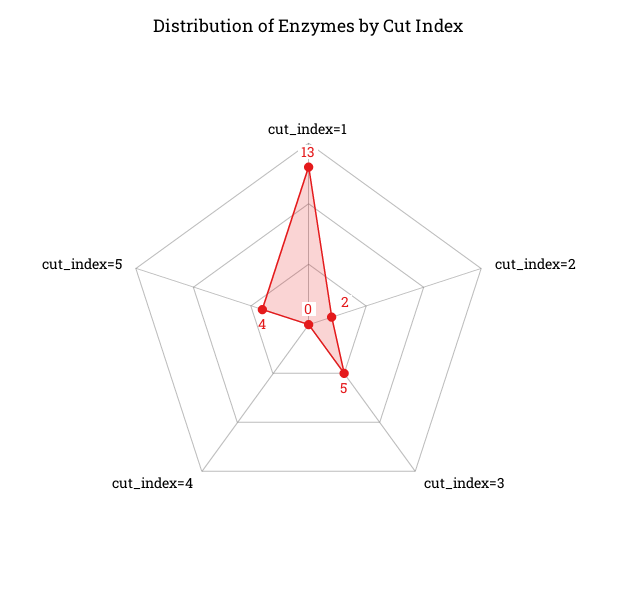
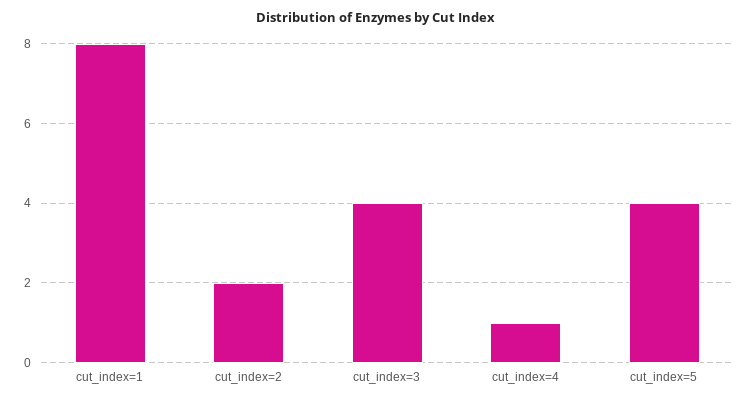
  {
-   "cut_index=1": 13,
+   "cut_index=1": 8,
    "cut_index=2": 2,
-   "cut_index=3": 5,
+   "cut_index=3": 4,
-   "cut_index=4": 0,
+   "cut_index=4": 1,
    "cut_index=5": 4
  }

